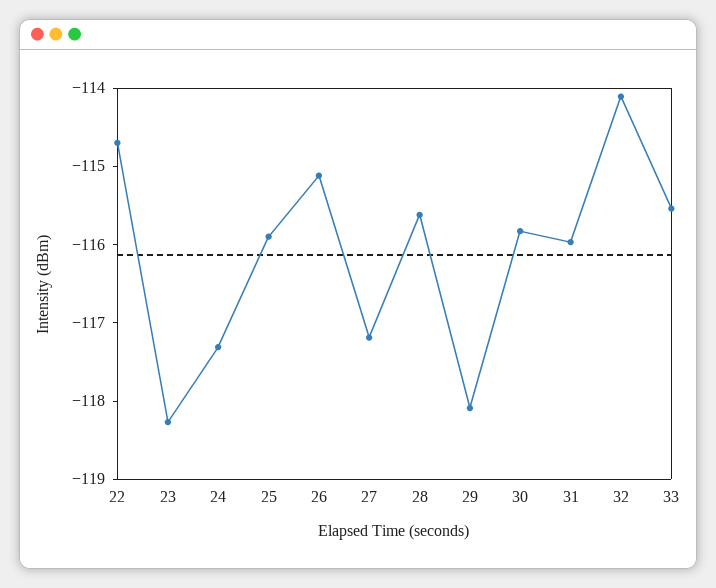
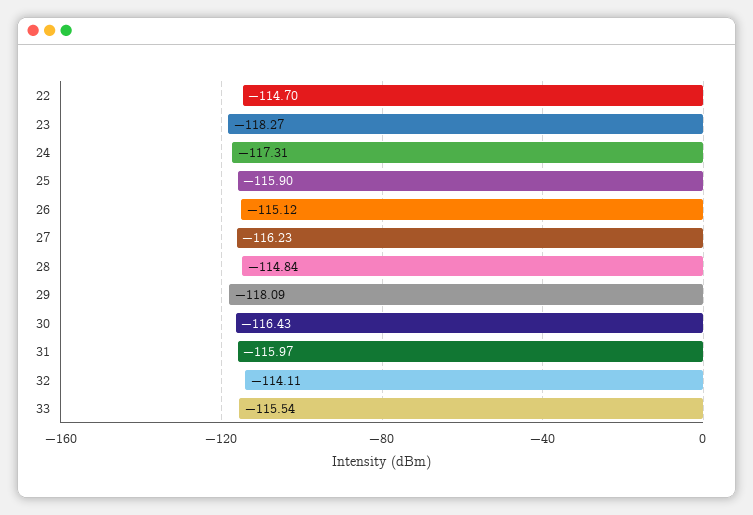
  {
    "22": -114.7,
    "23": -118.27,
    "24": -117.31,
    "25": -115.9,
    "26": -115.12,
-   "27": -117.2,
+   "27": -116.23,
-   "28": -115.6,
+   "28": -114.84,
    "29": -118.09,
-   "30": -115.8,
+   "30": -116.43,
    "31": -115.97,
    "32": -114.11,
    "33": -115.54
  }

